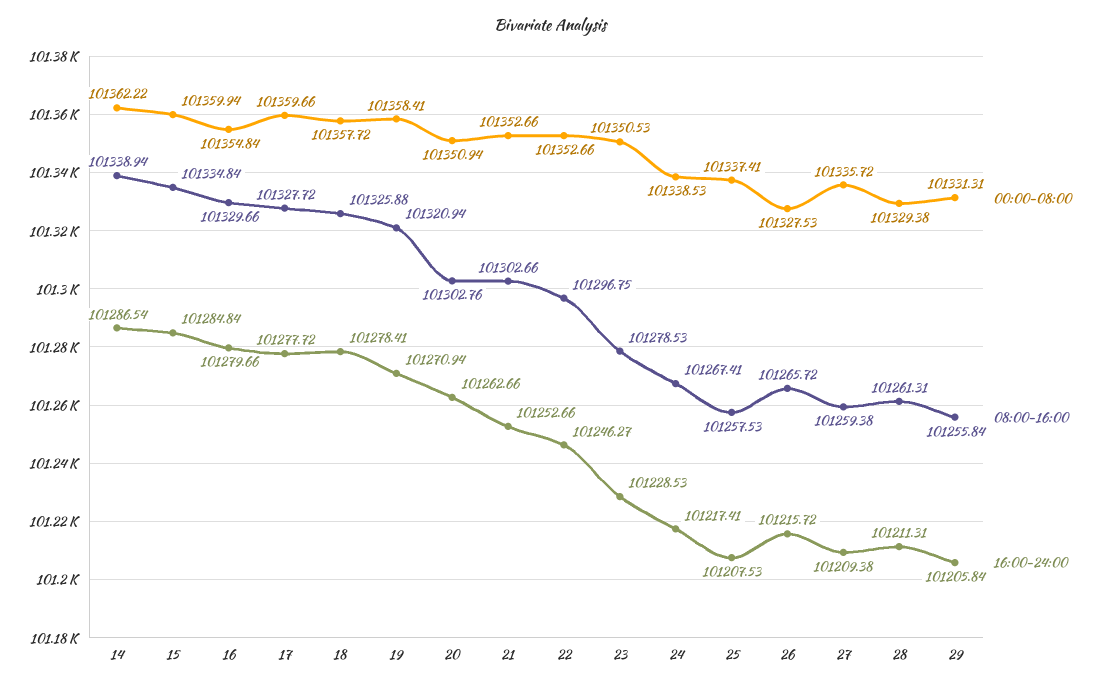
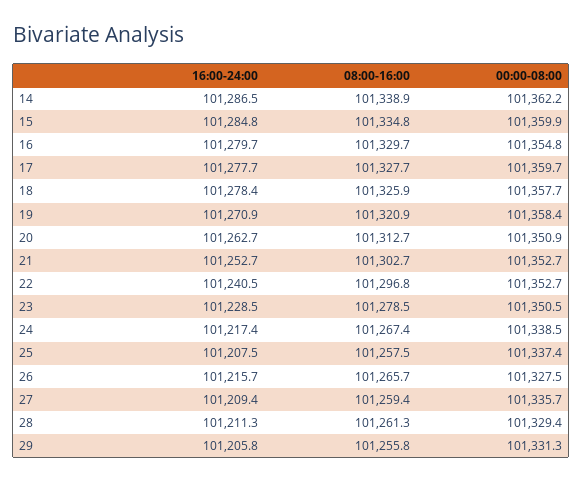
  {
    "00:00-08:00": {
      "14": 101362.22,
      "15": 101359.94,
      "16": 101354.84,
      "17": 101359.66,
      "18": 101357.72,
      "19": 101358.41,
      "20": 101350.94,
      "21": 101352.66,
      "22": 101352.66,
      "23": 101350.53,
      "24": 101338.53,
      "25": 101337.41,
      "26": 101327.53,
      "27": 101335.72,
      "28": 101329.38,
      "29": 101331.31
    },
    "08:00-16:00": {
      "14": 101338.94,
      "15": 101334.84,
      "16": 101329.66,
      "17": 101327.72,
      "18": 101325.88,
      "19": 101320.94,
-     "20": 101302.76,
+     "20": 101312.7,
      "21": 101302.66,
      "22": 101296.75,
      "23": 101278.53,
      "24": 101267.41,
      "25": 101257.53,
      "26": 101265.72,
      "27": 101259.38,
      "28": 101261.31,
      "29": 101255.84
    },
    "16:00-24:00": {
      "14": 101286.54,
      "15": 101284.84,
      "16": 101279.66,
      "17": 101277.72,
      "18": 101278.41,
      "19": 101270.94,
      "20": 101262.66,
      "21": 101252.66,
-     "22": 101246.27,
+     "22": 101240.5,
      "23": 101228.53,
      "24": 101217.41,
      "25": 101207.53,
      "26": 101215.72,
      "27": 101209.38,
      "28": 101211.31,
      "29": 101205.84
    }
  }

